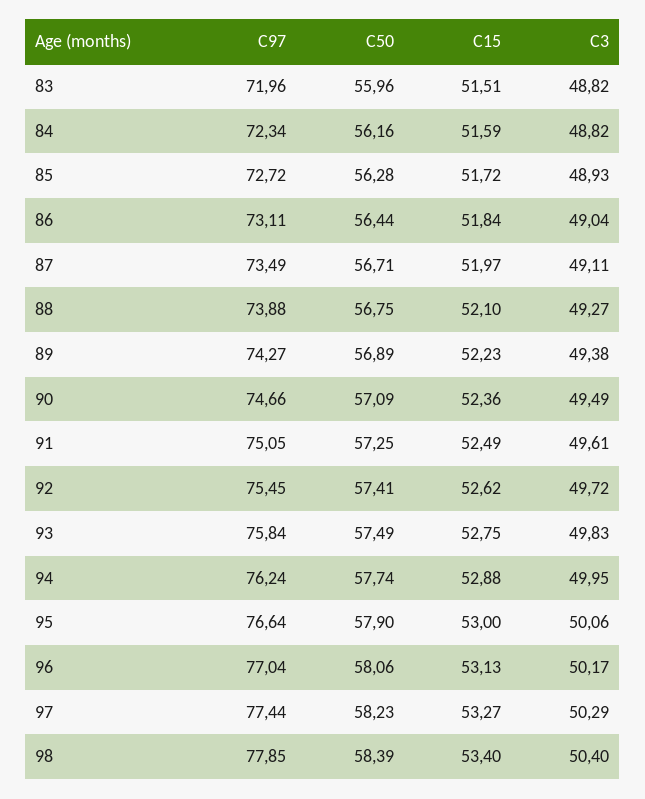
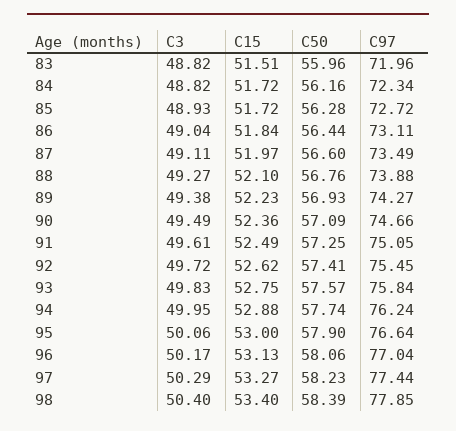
  {
    "C97": {
      "83": 71.96,
      "84": 72.34,
      "85": 72.72,
      "86": 73.11,
      "87": 73.49,
      "88": 73.88,
      "89": 74.27,
      "90": 74.66,
      "91": 75.05,
      "92": 75.45,
      "93": 75.84,
      "94": 76.24,
      "95": 76.64,
      "96": 77.04,
      "97": 77.44,
      "98": 77.85
    },
    "C50": {
      "83": 55.96,
      "84": 56.16,
      "85": 56.28,
      "86": 56.44,
-     "87": 56.71,
+     "87": 56.6,
-     "88": 56.75,
+     "88": 56.76,
-     "89": 56.89,
+     "89": 56.93,
      "90": 57.09,
      "91": 57.25,
      "92": 57.41,
-     "93": 57.49,
+     "93": 57.57,
      "94": 57.74,
      "95": 57.9,
      "96": 58.06,
      "97": 58.23,
      "98": 58.39
    },
    "C15": {
      "83": 51.51,
-     "84": 51.59,
+     "84": 51.72,
      "85": 51.72,
      "86": 51.84,
      "87": 51.97,
      "88": 52.1,
      "89": 52.23,
      "90": 52.36,
      "91": 52.49,
      "92": 52.62,
      "93": 52.75,
      "94": 52.88,
      "95": 53,
      "96": 53.13,
      "97": 53.27,
      "98": 53.4
    },
    "C3": {
      "83": 48.82,
      "84": 48.82,
      "85": 48.93,
      "86": 49.04,
      "87": 49.11,
      "88": 49.27,
      "89": 49.38,
      "90": 49.49,
      "91": 49.61,
      "92": 49.72,
      "93": 49.83,
      "94": 49.95,
      "95": 50.06,
      "96": 50.17,
      "97": 50.29,
      "98": 50.4
    }
  }

